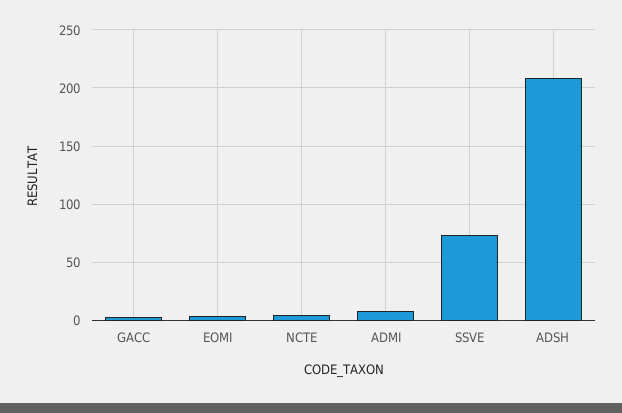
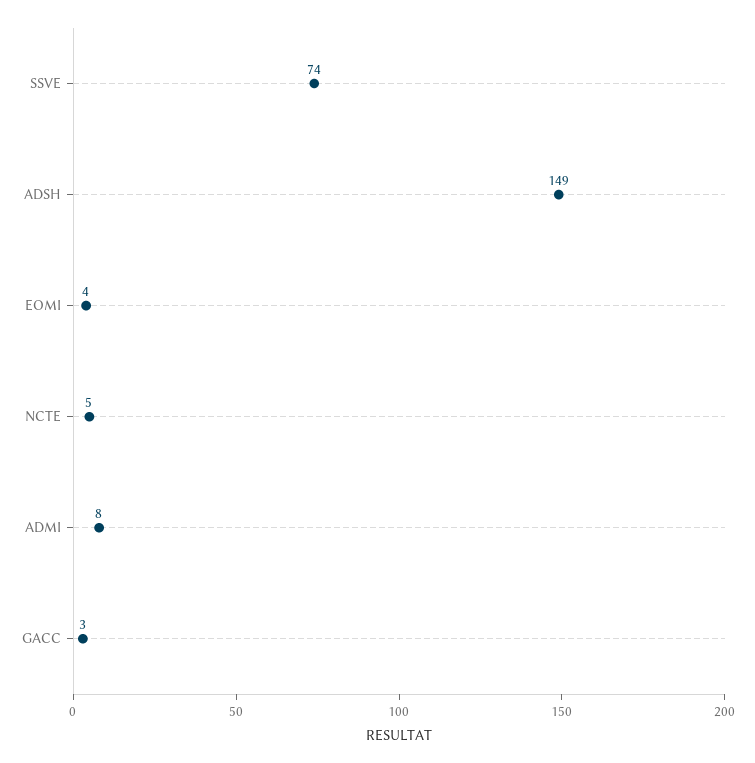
  {
    "GACC": 3,
    "EOMI": 4,
    "NCTE": 5,
    "ADMI": 8,
    "SSVE": 74,
-   "ADSH": 210
+   "ADSH": 149
  }

